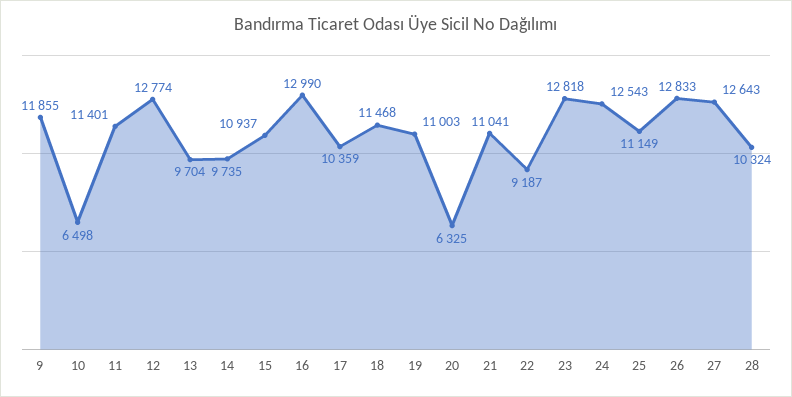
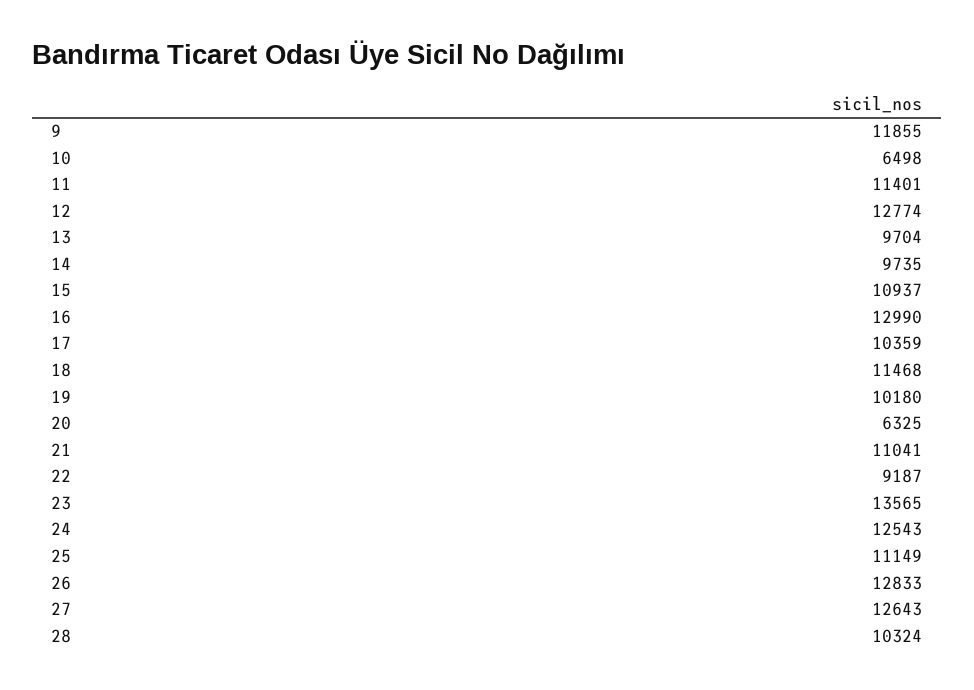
  {
    "9": 11855,
    "10": 6498,
    "11": 11401,
    "12": 12774,
    "13": 9704,
    "14": 9735,
    "15": 10937,
    "16": 12990,
    "17": 10359,
    "18": 11468,
-   "19": 11003,
+   "19": 10180,
    "20": 6325,
    "21": 11041,
    "22": 9187,
-   "23": 12818,
+   "23": 13565,
    "24": 12543,
    "25": 11149,
    "26": 12833,
    "27": 12643,
    "28": 10324
  }

